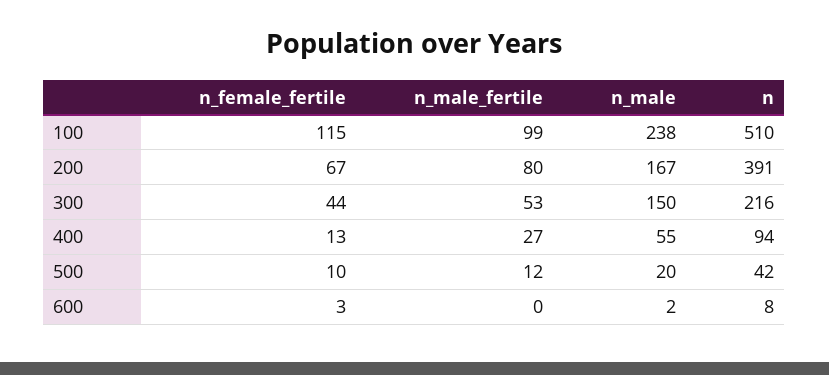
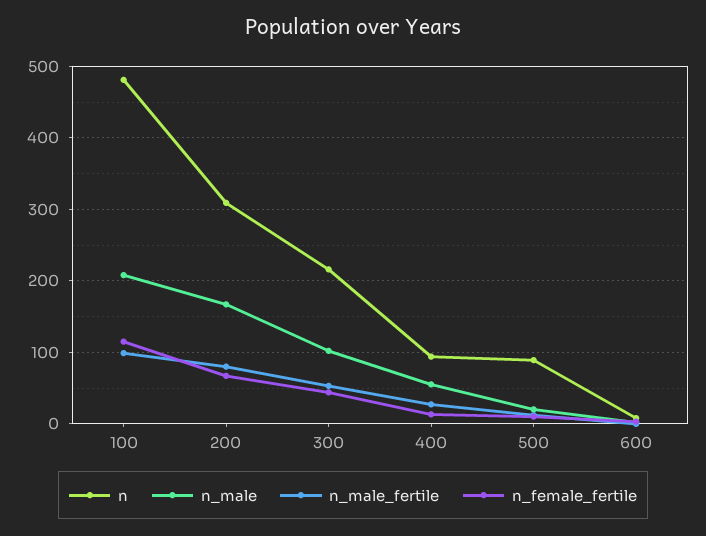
  {
    "n_female_fertile": {
      "100": 115,
      "200": 67,
      "300": 44,
      "400": 13,
      "500": 10,
      "600": 3
    },
    "n_male_fertile": {
      "100": 99,
      "200": 80,
      "300": 53,
      "400": 27,
      "500": 12,
      "600": 0
    },
    "n_male": {
-     "100": 238,
+     "100": 210,
      "200": 167,
-     "300": 150,
+     "300": 100,
      "400": 55,
      "500": 20,
      "600": 2
    },
    "n": {
-     "100": 510,
+     "100": 480,
-     "200": 391,
+     "200": 310,
      "300": 216,
      "400": 94,
-     "500": 42,
+     "500": 90,
      "600": 8
    }
  }

